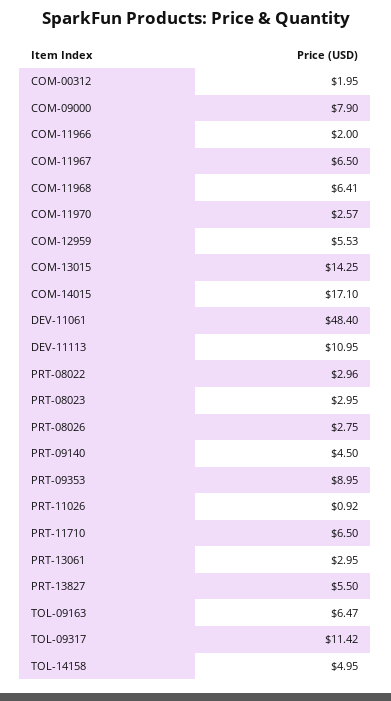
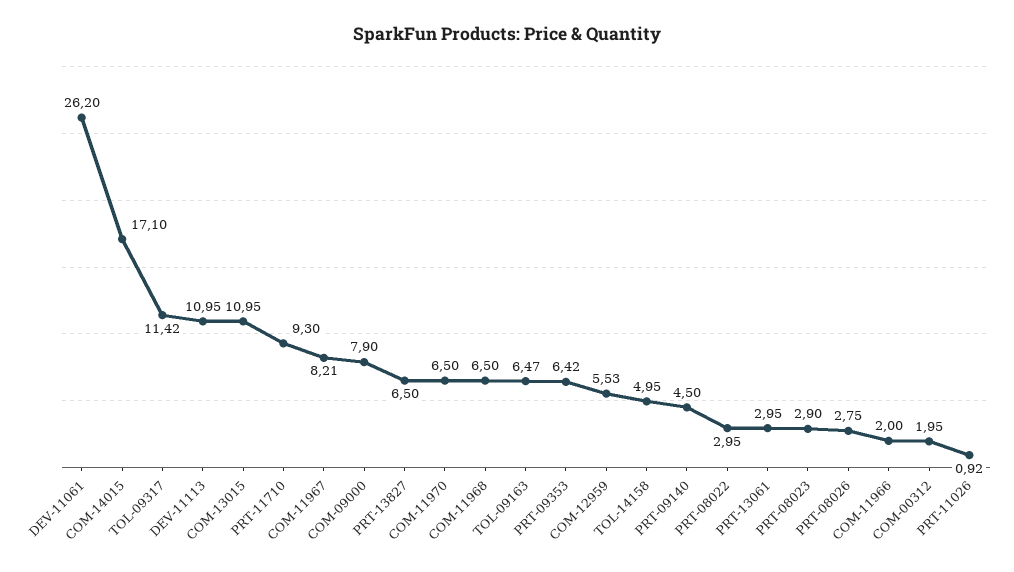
  {
    "COM-00312": 1.95,
    "COM-09000": 7.9,
    "COM-11966": 2,
-   "COM-11967": 6.5,
+   "COM-11967": 8.21,
-   "COM-11968": 6.41,
+   "COM-11968": 6.5,
-   "COM-11970": 2.57,
+   "COM-11970": 6.5,
    "COM-12959": 5.53,
-   "COM-13015": 14.25,
+   "COM-13015": 10.95,
    "COM-14015": 17.1,
-   "DEV-11061": 48.4,
+   "DEV-11061": 26.2,
    "DEV-11113": 10.95,
-   "PRT-08022": 2.96,
+   "PRT-08022": 2.95,
-   "PRT-08023": 2.95,
+   "PRT-08023": 2.9,
    "PRT-08026": 2.75,
    "PRT-09140": 4.5,
-   "PRT-09353": 8.95,
+   "PRT-09353": 6.42,
    "PRT-11026": 0.92,
-   "PRT-11710": 6.5,
+   "PRT-11710": 9.3,
    "PRT-13061": 2.95,
-   "PRT-13827": 5.5,
+   "PRT-13827": 6.5,
    "TOL-09163": 6.47,
    "TOL-09317": 11.42,
    "TOL-14158": 4.95
  }

